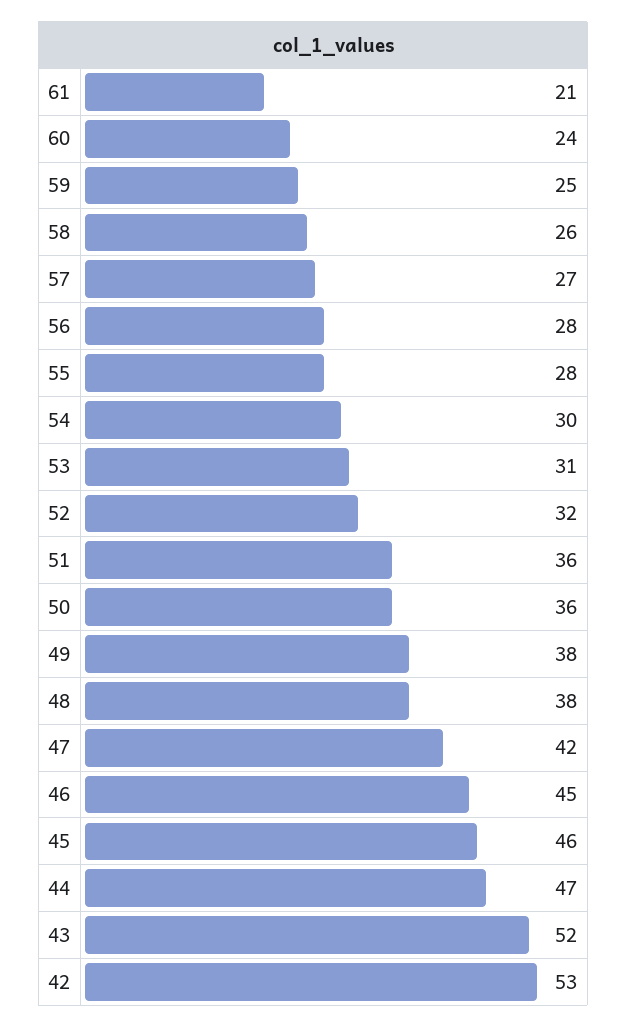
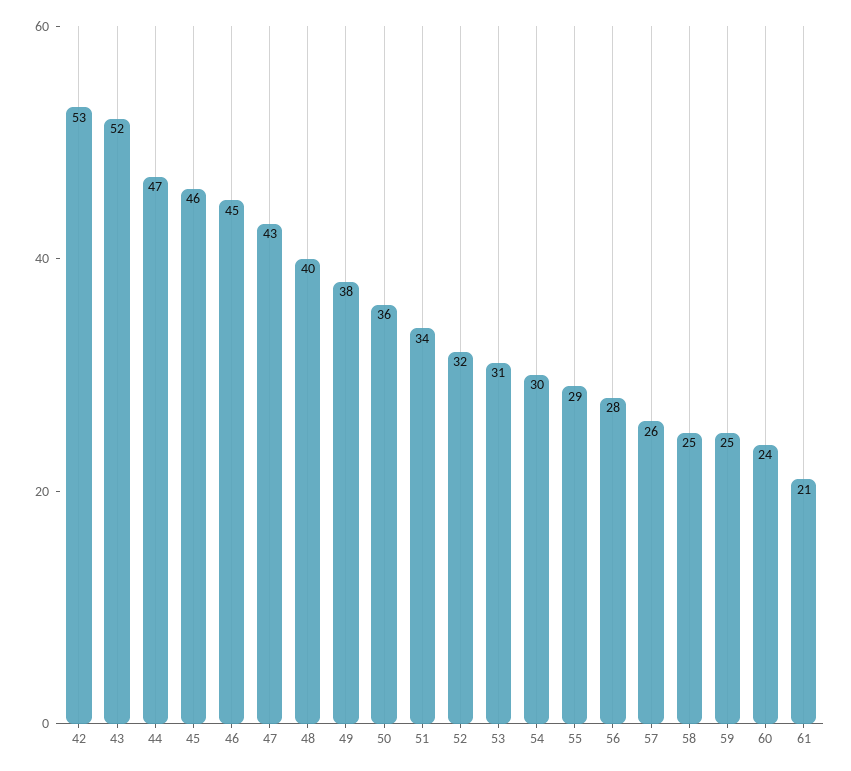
  {
    "61": 21,
    "60": 24,
    "59": 25,
-   "58": 26,
+   "58": 25,
-   "57": 27,
+   "57": 26,
    "56": 28,
-   "55": 28,
+   "55": 29,
    "54": 30,
    "53": 31,
    "52": 32,
-   "51": 36,
+   "51": 34,
    "50": 36,
    "49": 38,
-   "48": 38,
+   "48": 40,
-   "47": 42,
+   "47": 43,
    "46": 45,
    "45": 46,
    "44": 47,
    "43": 52,
    "42": 53
  }

